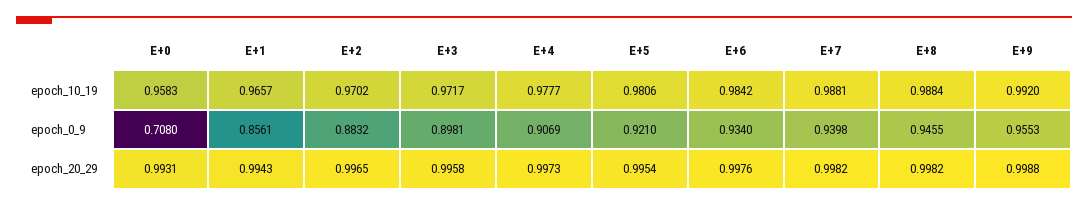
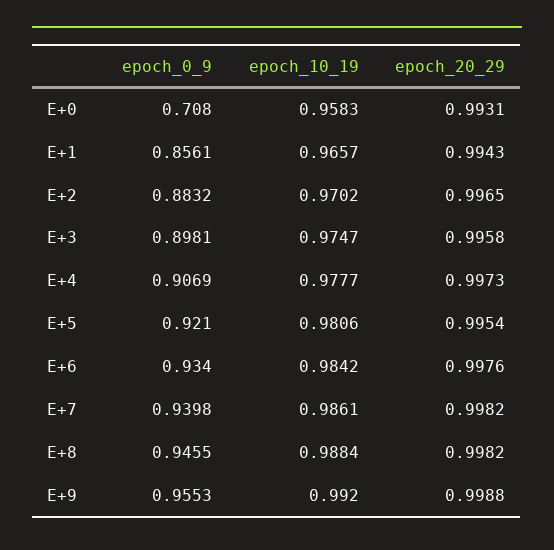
  {
    "E+0": {
      "epoch_10_19": 0.9583,
      "epoch_0_9": 0.708,
      "epoch_20_29": 0.9931
    },
    "E+1": {
      "epoch_10_19": 0.9657,
      "epoch_0_9": 0.8561,
      "epoch_20_29": 0.9943
    },
    "E+2": {
      "epoch_10_19": 0.9702,
      "epoch_0_9": 0.8832,
      "epoch_20_29": 0.9965
    },
    "E+3": {
-     "epoch_10_19": 0.9717,
+     "epoch_10_19": 0.9747,
      "epoch_0_9": 0.8981,
      "epoch_20_29": 0.9958
    },
    "E+4": {
      "epoch_10_19": 0.9777,
      "epoch_0_9": 0.9069,
      "epoch_20_29": 0.9973
    },
    "E+5": {
      "epoch_10_19": 0.9806,
      "epoch_0_9": 0.921,
      "epoch_20_29": 0.9954
    },
    "E+6": {
      "epoch_10_19": 0.9842,
      "epoch_0_9": 0.934,
      "epoch_20_29": 0.9976
    },
    "E+7": {
-     "epoch_10_19": 0.9881,
+     "epoch_10_19": 0.9861,
      "epoch_0_9": 0.9398,
      "epoch_20_29": 0.9982
    },
    "E+8": {
      "epoch_10_19": 0.9884,
      "epoch_0_9": 0.9455,
      "epoch_20_29": 0.9982
    },
    "E+9": {
      "epoch_10_19": 0.992,
      "epoch_0_9": 0.9553,
      "epoch_20_29": 0.9988
    }
  }

